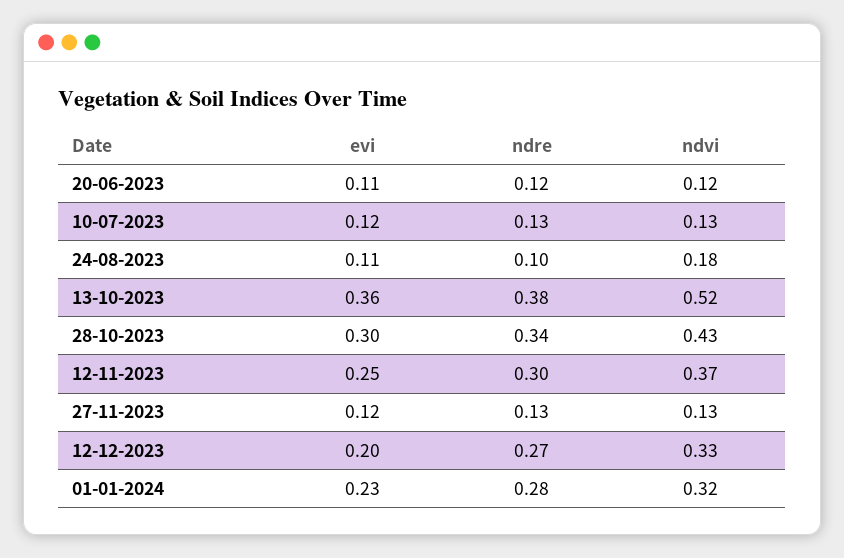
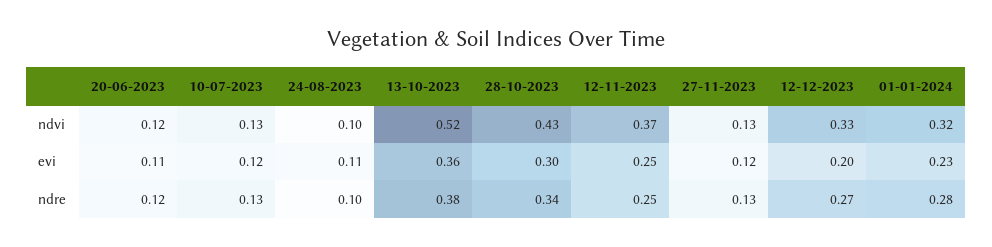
  {
    "evi": {
      "20-06-2023": 0.11,
      "10-07-2023": 0.12,
      "24-08-2023": 0.11,
      "13-10-2023": 0.36,
      "28-10-2023": 0.3,
      "12-11-2023": 0.25,
      "27-11-2023": 0.12,
      "12-12-2023": 0.2,
      "01-01-2024": 0.23
    },
    "ndre": {
      "20-06-2023": 0.12,
      "10-07-2023": 0.13,
      "24-08-2023": 0.1,
      "13-10-2023": 0.38,
      "28-10-2023": 0.34,
-     "12-11-2023": 0.3,
+     "12-11-2023": 0.25,
      "27-11-2023": 0.13,
      "12-12-2023": 0.27,
      "01-01-2024": 0.28
    },
    "ndvi": {
      "20-06-2023": 0.12,
      "10-07-2023": 0.13,
-     "24-08-2023": 0.18,
+     "24-08-2023": 0.1,
      "13-10-2023": 0.52,
      "28-10-2023": 0.43,
      "12-11-2023": 0.37,
      "27-11-2023": 0.13,
      "12-12-2023": 0.33,
      "01-01-2024": 0.32
    }
  }

